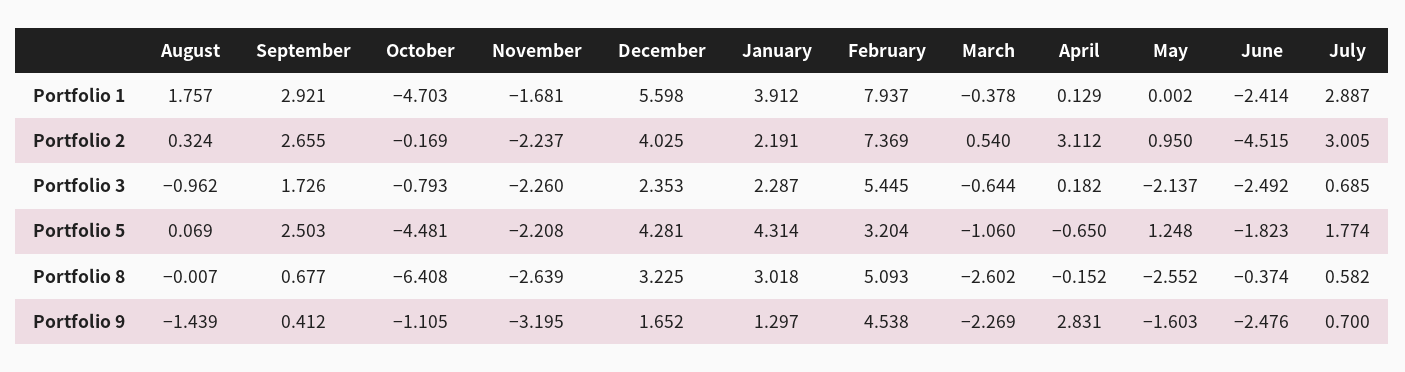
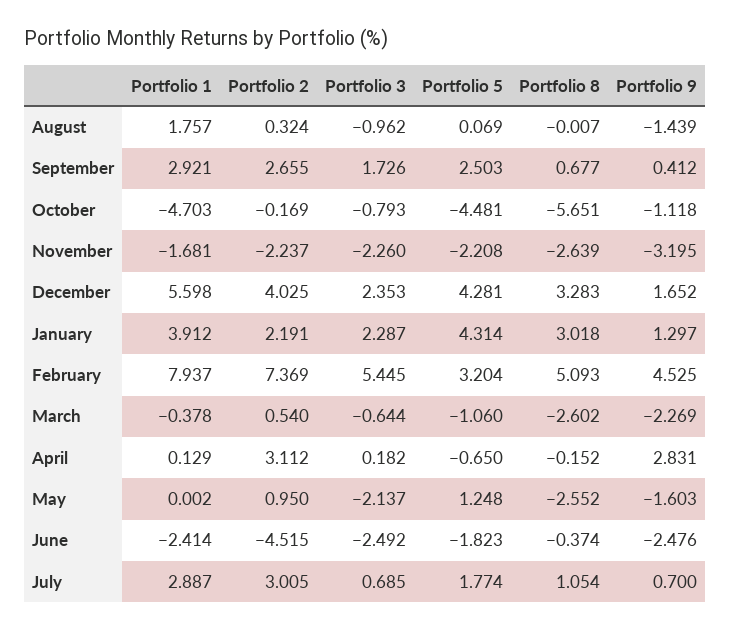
  {
    "August": {
      "Portfolio 1": 1.757,
      "Portfolio 2": 0.324,
      "Portfolio 3": -0.962,
      "Portfolio 5": 0.069,
      "Portfolio 8": -0.007,
      "Portfolio 9": -1.439
    },
    "September": {
      "Portfolio 1": 2.921,
      "Portfolio 2": 2.655,
      "Portfolio 3": 1.726,
      "Portfolio 5": 2.503,
      "Portfolio 8": 0.677,
      "Portfolio 9": 0.412
    },
    "October": {
      "Portfolio 1": -4.703,
      "Portfolio 2": -0.169,
      "Portfolio 3": -0.793,
      "Portfolio 5": -4.481,
-     "Portfolio 8": -6.408,
+     "Portfolio 8": -5.651,
-     "Portfolio 9": -1.105
+     "Portfolio 9": -1.118
    },
    "November": {
      "Portfolio 1": -1.681,
      "Portfolio 2": -2.237,
      "Portfolio 3": -2.26,
      "Portfolio 5": -2.208,
      "Portfolio 8": -2.639,
      "Portfolio 9": -3.195
    },
    "December": {
      "Portfolio 1": 5.598,
      "Portfolio 2": 4.025,
      "Portfolio 3": 2.353,
      "Portfolio 5": 4.281,
-     "Portfolio 8": 3.225,
+     "Portfolio 8": 3.283,
      "Portfolio 9": 1.652
    },
    "January": {
      "Portfolio 1": 3.912,
      "Portfolio 2": 2.191,
      "Portfolio 3": 2.287,
      "Portfolio 5": 4.314,
      "Portfolio 8": 3.018,
      "Portfolio 9": 1.297
    },
    "February": {
      "Portfolio 1": 7.937,
      "Portfolio 2": 7.369,
      "Portfolio 3": 5.445,
      "Portfolio 5": 3.204,
      "Portfolio 8": 5.093,
-     "Portfolio 9": 4.538
+     "Portfolio 9": 4.525
    },
    "March": {
      "Portfolio 1": -0.378,
      "Portfolio 2": 0.54,
      "Portfolio 3": -0.644,
      "Portfolio 5": -1.06,
      "Portfolio 8": -2.602,
      "Portfolio 9": -2.269
    },
    "April": {
      "Portfolio 1": 0.129,
      "Portfolio 2": 3.112,
      "Portfolio 3": 0.182,
      "Portfolio 5": -0.65,
      "Portfolio 8": -0.152,
      "Portfolio 9": 2.831
    },
    "May": {
      "Portfolio 1": 0.002,
      "Portfolio 2": 0.95,
      "Portfolio 3": -2.137,
      "Portfolio 5": 1.248,
      "Portfolio 8": -2.552,
      "Portfolio 9": -1.603
    },
    "June": {
      "Portfolio 1": -2.414,
      "Portfolio 2": -4.515,
      "Portfolio 3": -2.492,
      "Portfolio 5": -1.823,
      "Portfolio 8": -0.374,
      "Portfolio 9": -2.476
    },
    "July": {
      "Portfolio 1": 2.887,
      "Portfolio 2": 3.005,
      "Portfolio 3": 0.685,
      "Portfolio 5": 1.774,
-     "Portfolio 8": 0.582,
+     "Portfolio 8": 1.054,
      "Portfolio 9": 0.7
    }
  }

